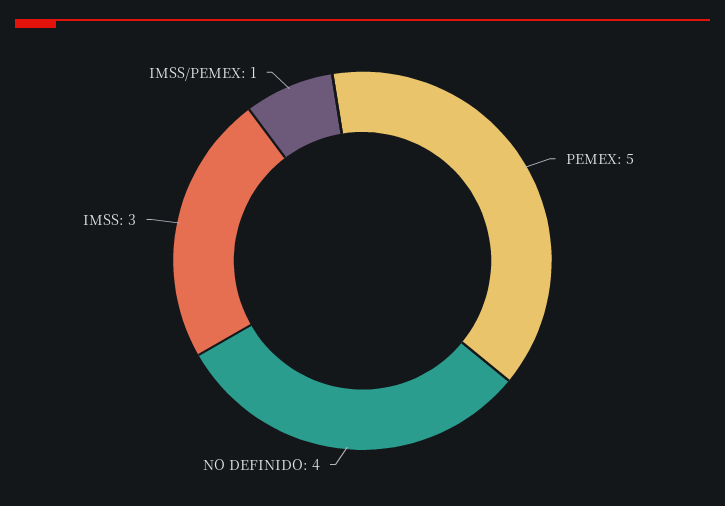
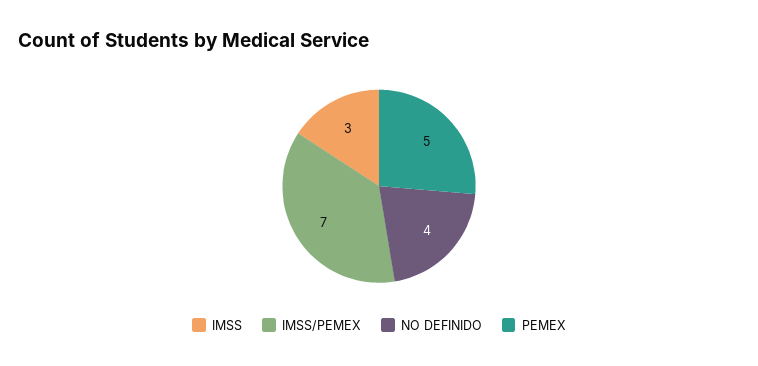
  {
    "PEMEX": 5,
    "NO DEFINIDO": 4,
    "IMSS": 3,
-   "IMSS/PEMEX": 1
+   "IMSS/PEMEX": 7
  }

